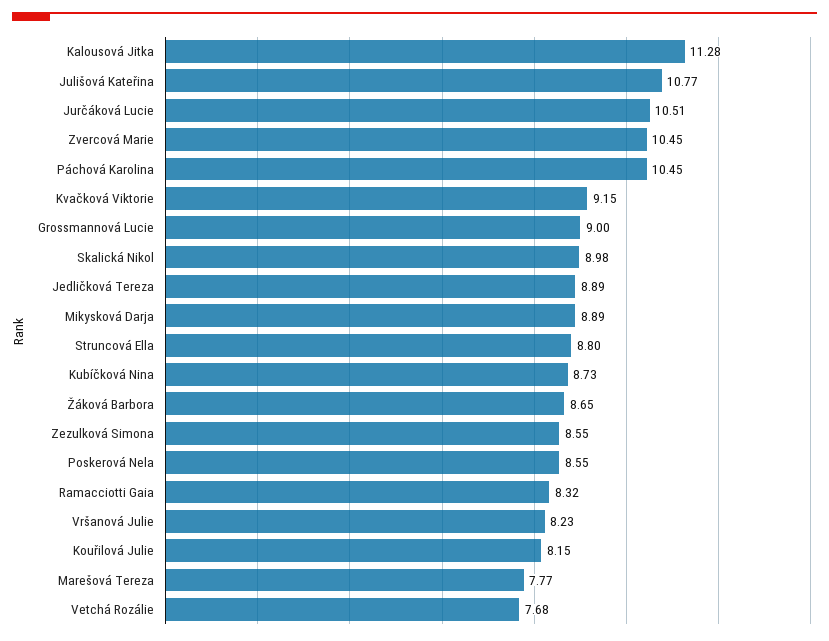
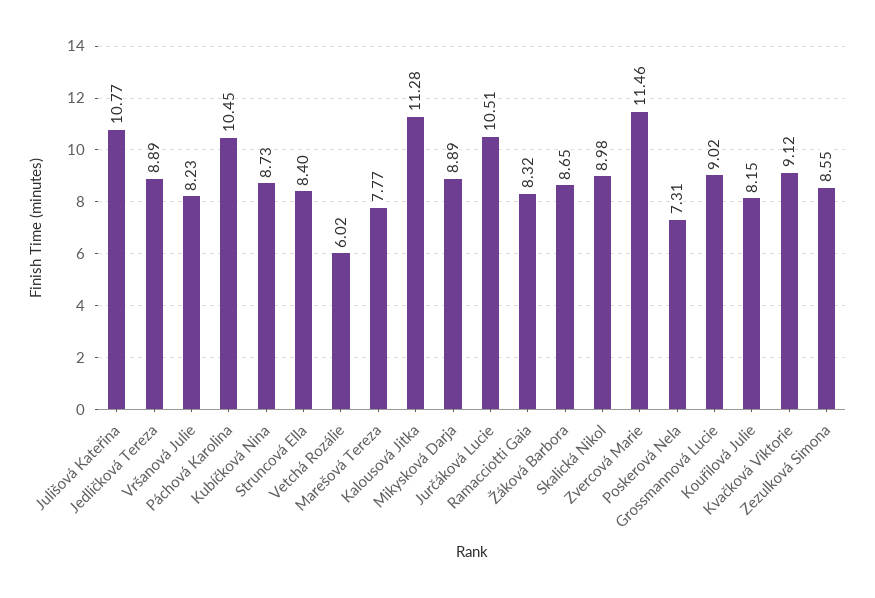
  {
    "Kalousová Jitka": 11.28,
    "Julišová Kateřina": 10.77,
    "Jurčáková Lucie": 10.51,
-   "Zvercová Marie": 10.45,
+   "Zvercová Marie": 11.46,
    "Páchová Karolina": 10.45,
-   "Kvačková Viktorie": 9.15,
+   "Kvačková Viktorie": 9.12,
-   "Grossmannová Lucie": 9,
+   "Grossmannová Lucie": 9.02,
    "Skalická Nikol": 8.98,
    "Jedličková Tereza": 8.89,
    "Mikysková Darja": 8.89,
-   "Struncová Ella": 8.8,
+   "Struncová Ella": 8.4,
    "Kubíčková Nina": 8.73,
    "Žáková Barbora": 8.65,
    "Zezulková Simona": 8.55,
-   "Poskerová Nela": 8.55,
+   "Poskerová Nela": 7.31,
    "Ramacciotti Gaia": 8.32,
    "Vršanová Julie": 8.23,
    "Kouřilová Julie": 8.15,
    "Marešová Tereza": 7.77,
-   "Vetchá Rozálie": 7.68
+   "Vetchá Rozálie": 6.02
  }

